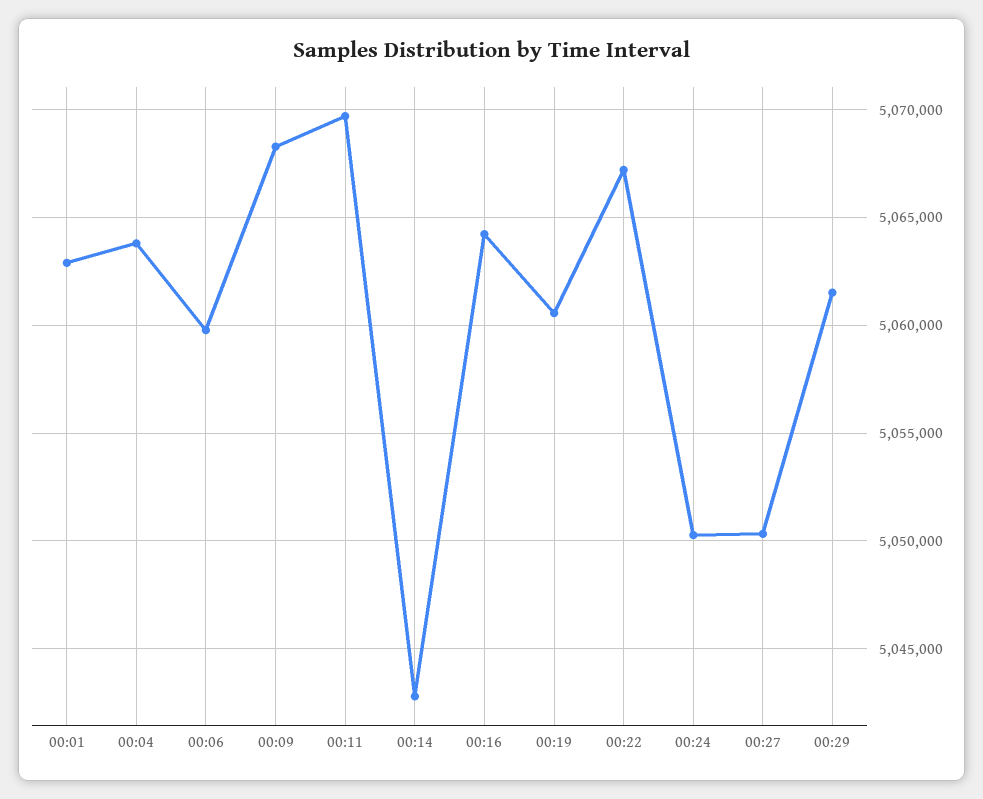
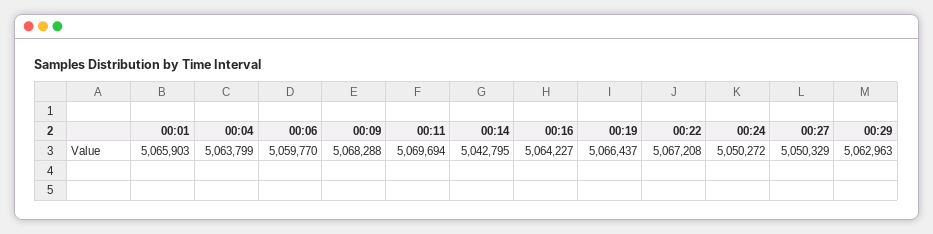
  {
-   "00:01": 5063000,
+   "00:01": 5065903,
    "00:04": 5063799,
    "00:06": 5059770,
    "00:09": 5068288,
    "00:11": 5069694,
    "00:14": 5042795,
    "00:16": 5064227,
-   "00:19": 5060500,
+   "00:19": 5066437,
    "00:22": 5067208,
    "00:24": 5050272,
    "00:27": 5050329,
-   "00:29": 5061500
+   "00:29": 5062963
  }

